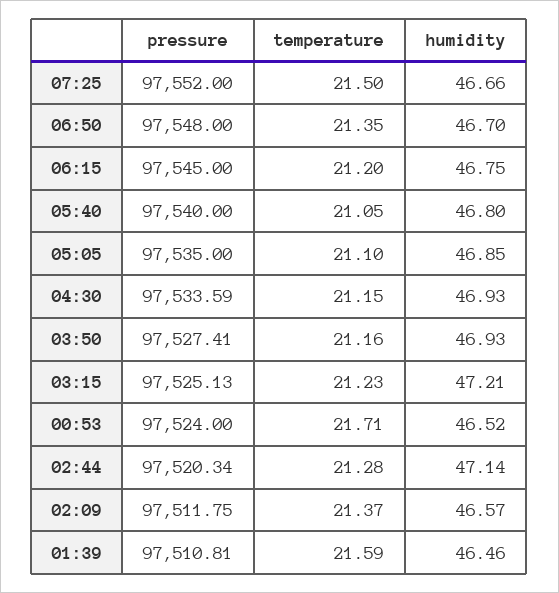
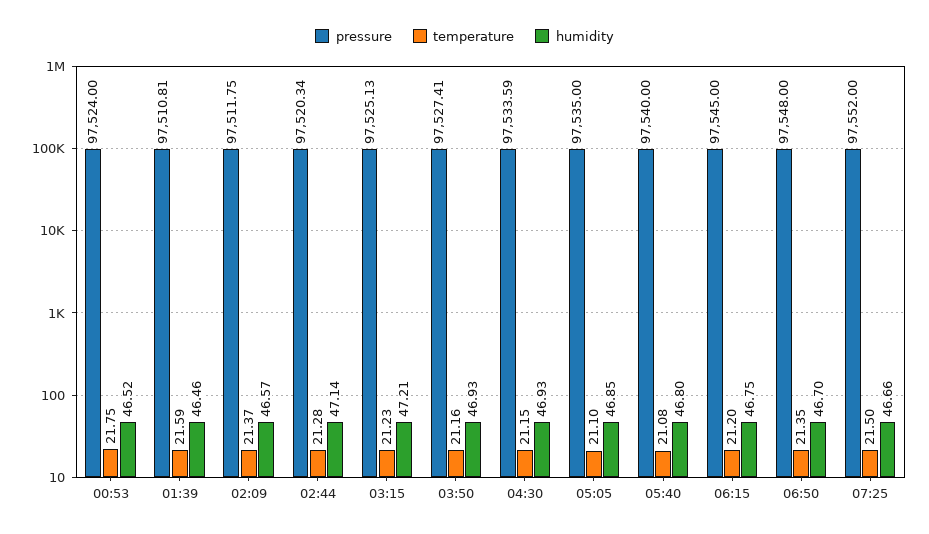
  {
    "pressure": {
      "07:25": 97552,
      "06:50": 97548,
      "06:15": 97545,
      "05:40": 97540,
      "05:05": 97535,
      "04:30": 97533.59,
      "03:50": 97527.41,
      "03:15": 97525.13,
      "00:53": 97524,
      "02:44": 97520.34,
      "02:09": 97511.75,
      "01:39": 97510.81
    },
    "temperature": {
      "07:25": 21.5,
      "06:50": 21.35,
      "06:15": 21.2,
-     "05:40": 21.05,
+     "05:40": 21.08,
      "05:05": 21.1,
      "04:30": 21.15,
      "03:50": 21.16,
      "03:15": 21.23,
-     "00:53": 21.71,
+     "00:53": 21.75,
      "02:44": 21.28,
      "02:09": 21.37,
      "01:39": 21.59
    },
    "humidity": {
      "07:25": 46.66,
      "06:50": 46.7,
      "06:15": 46.75,
      "05:40": 46.8,
      "05:05": 46.85,
      "04:30": 46.93,
      "03:50": 46.93,
      "03:15": 47.21,
      "00:53": 46.52,
      "02:44": 47.14,
      "02:09": 46.57,
      "01:39": 46.46
    }
  }

